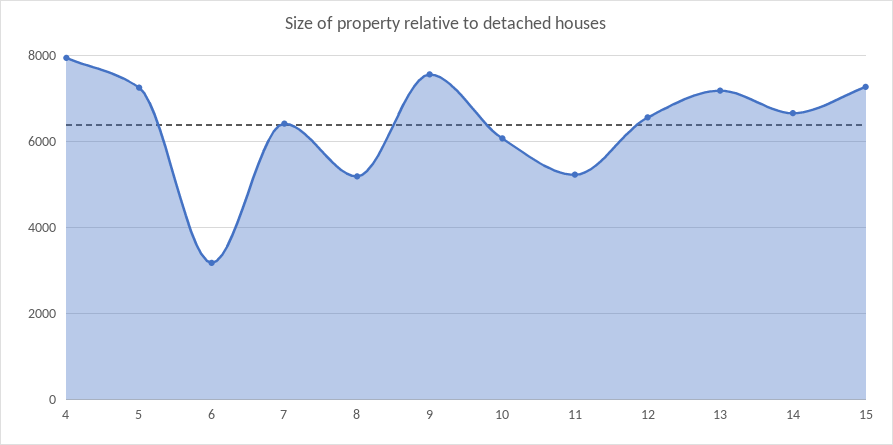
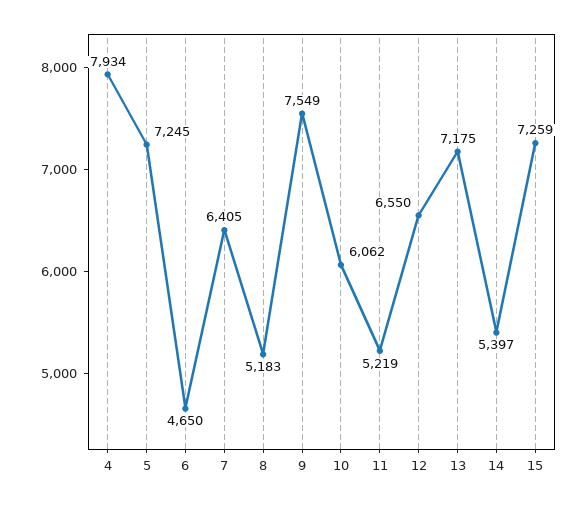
  {
    "4": 7934,
    "5": 7245,
-   "6": 3200,
+   "6": 4650,
    "7": 6405,
    "8": 5183,
    "9": 7549,
    "10": 6062,
    "11": 5219,
    "12": 6550,
    "13": 7175,
-   "14": 6600,
+   "14": 5397,
    "15": 7259
  }

